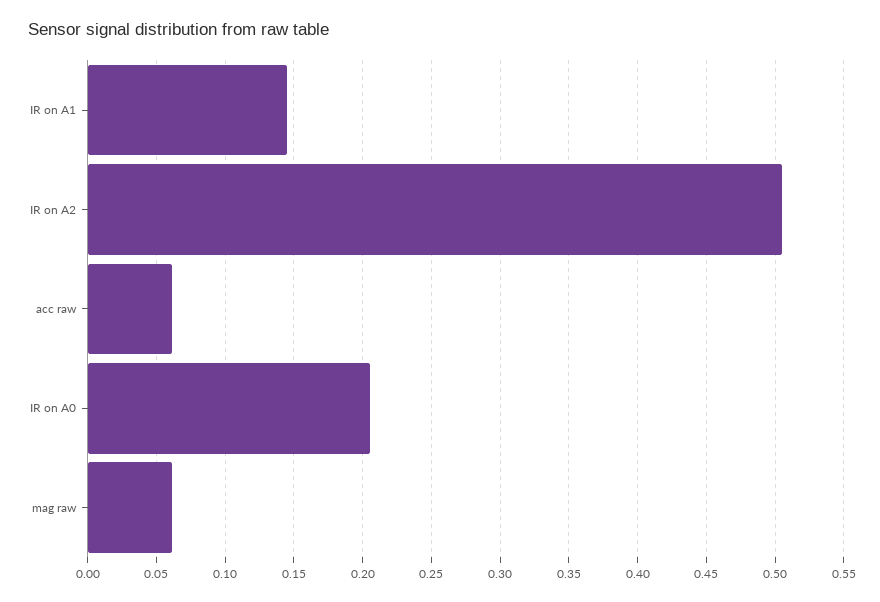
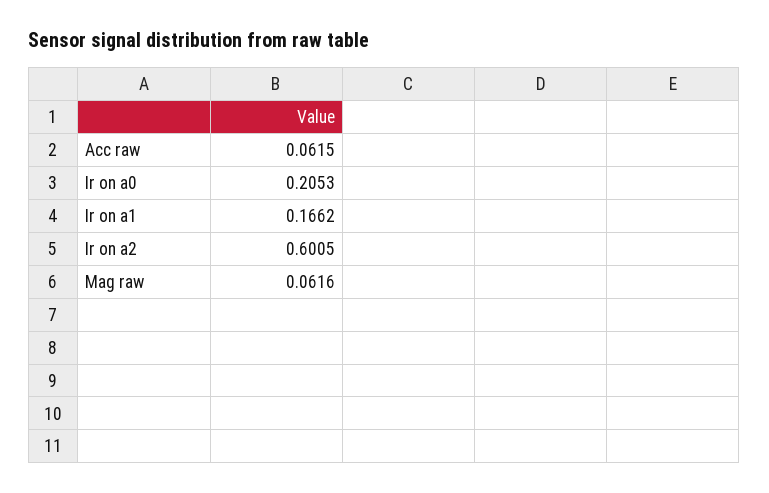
  {
-   "IR on A1": 0.145,
+   "IR on A1": 0.1662,
-   "IR on A2": 0.505,
+   "IR on A2": 0.6005,
    "acc raw": 0.0615,
    "IR on A0": 0.2053,
    "mag raw": 0.0616
  }

